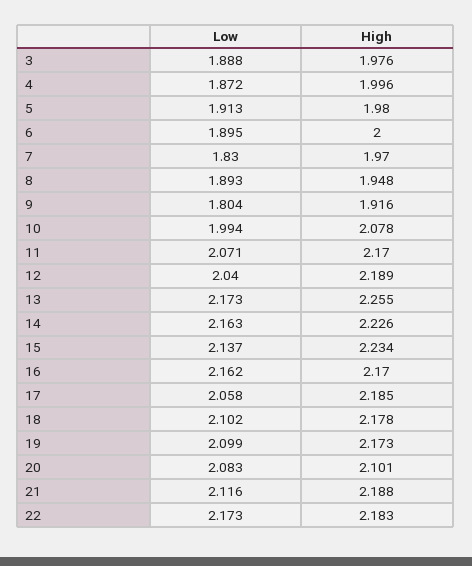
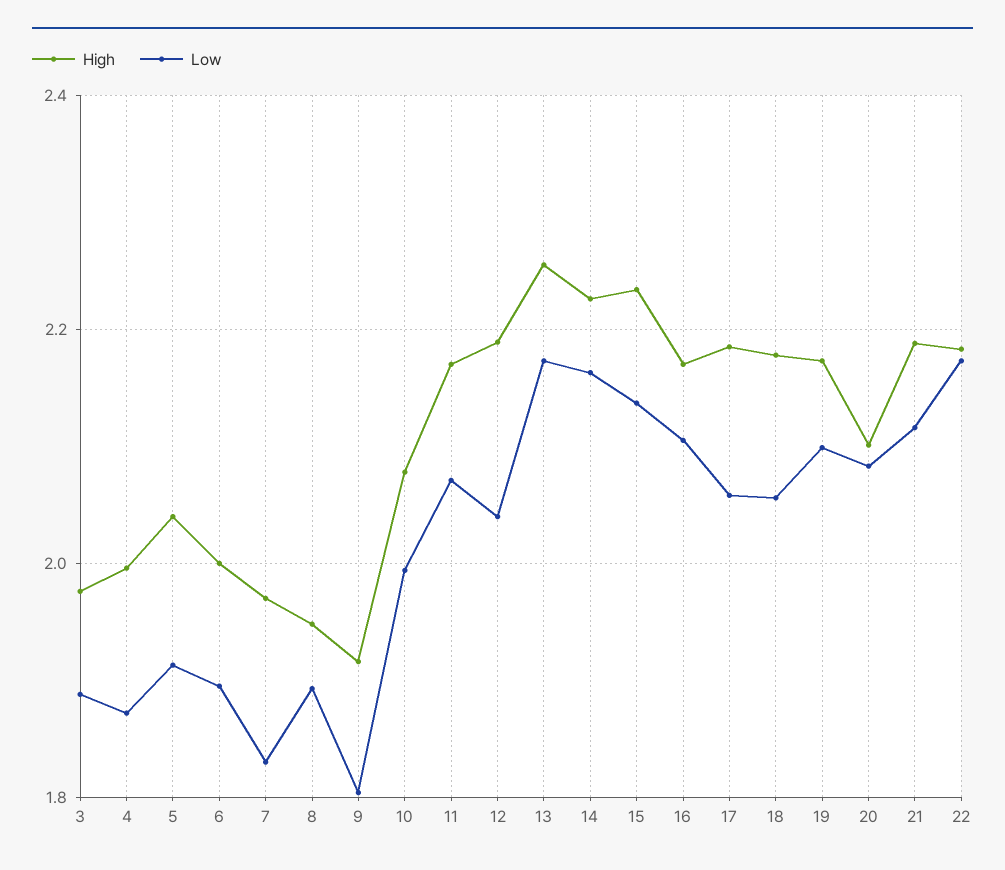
  {
    "Low": {
      "3": 1.888,
      "4": 1.872,
      "5": 1.913,
      "6": 1.895,
      "7": 1.83,
      "8": 1.893,
      "9": 1.804,
      "10": 1.994,
      "11": 2.071,
      "12": 2.04,
      "13": 2.173,
      "14": 2.163,
      "15": 2.137,
-     "16": 2.162,
+     "16": 2.1,
      "17": 2.058,
-     "18": 2.102,
+     "18": 2.06,
      "19": 2.099,
      "20": 2.083,
      "21": 2.116,
      "22": 2.173
    },
    "High": {
      "3": 1.976,
      "4": 1.996,
-     "5": 1.98,
+     "5": 2.04,
      "6": 2,
      "7": 1.97,
      "8": 1.948,
      "9": 1.916,
      "10": 2.078,
      "11": 2.17,
      "12": 2.189,
      "13": 2.255,
      "14": 2.226,
      "15": 2.234,
      "16": 2.17,
      "17": 2.185,
      "18": 2.178,
      "19": 2.173,
      "20": 2.101,
      "21": 2.188,
      "22": 2.183
    }
  }

